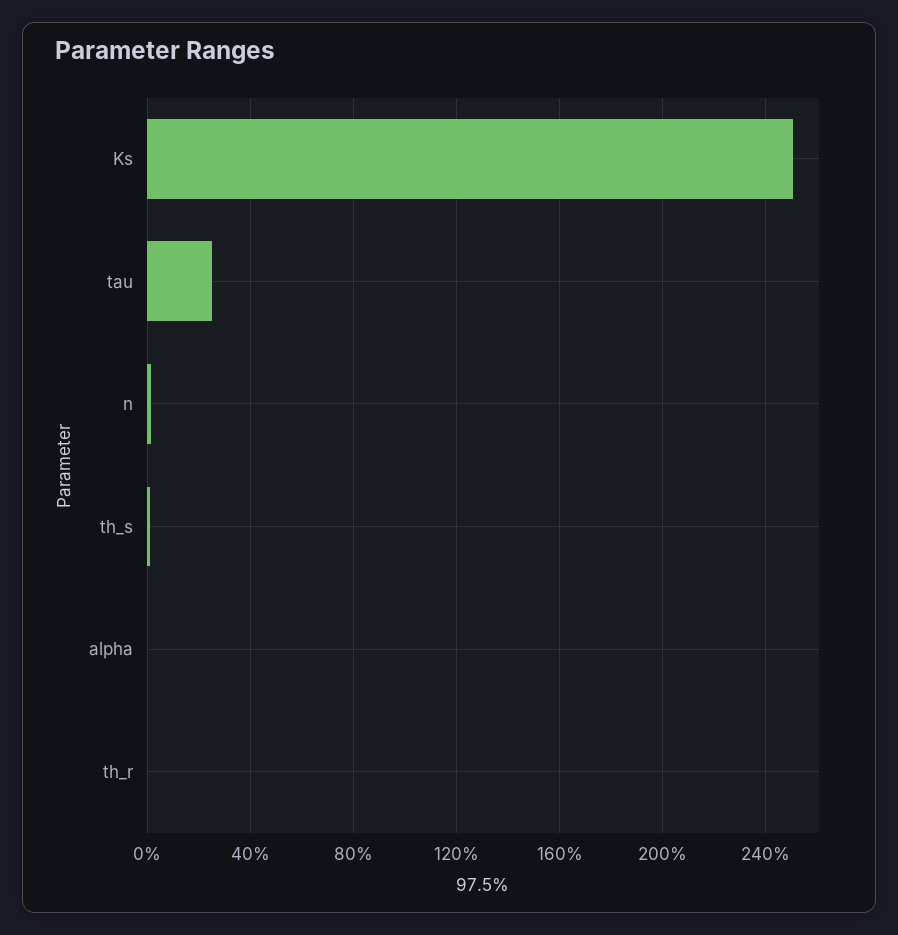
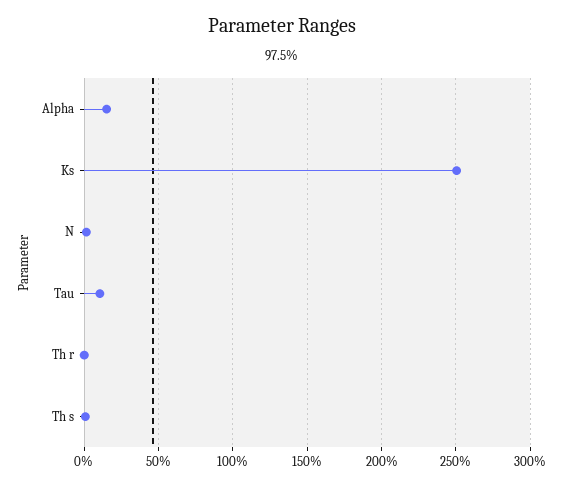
  {
    "Ks": 250,
-   "tau": 25,
+   "tau": 10,
    "n": 0,
    "th_s": 0,
-   "alpha": 0,
+   "alpha": 15,
    "th_r": 0
  }

